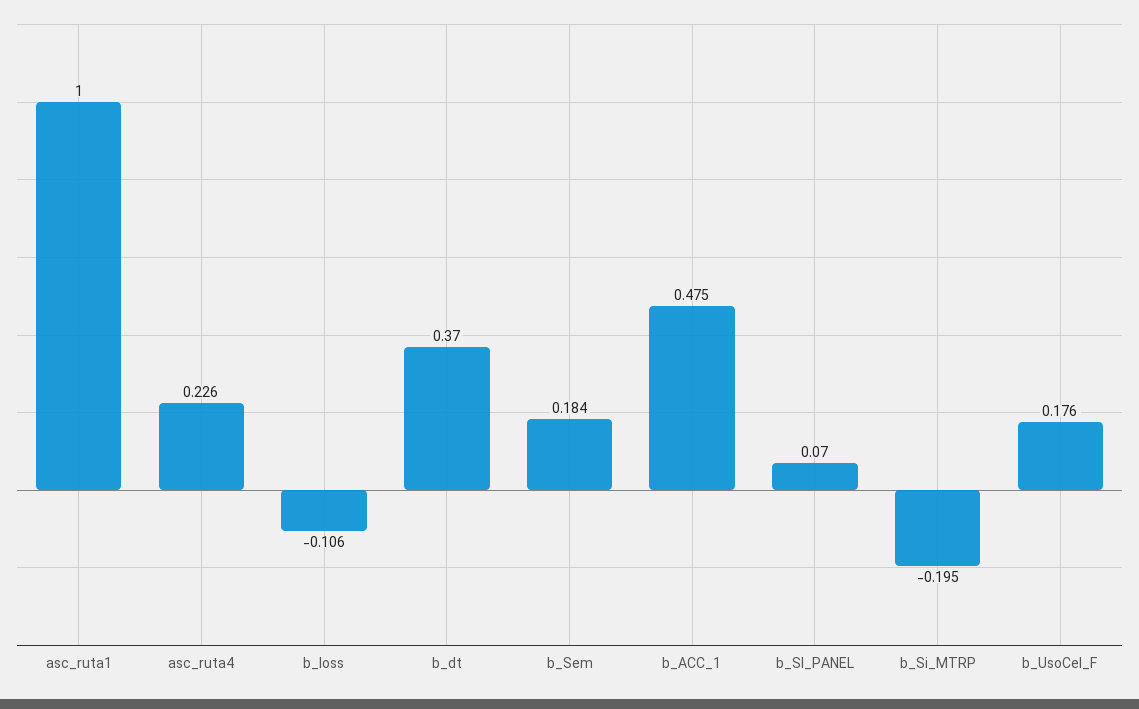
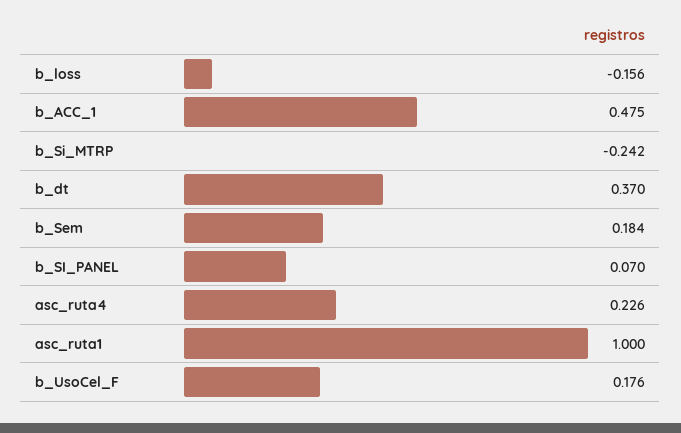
  {
    "asc_ruta1": 1,
    "asc_ruta4": 0.226,
-   "b_loss": -0.106,
+   "b_loss": -0.156,
    "b_dt": 0.37,
    "b_Sem": 0.184,
    "b_ACC_1": 0.475,
    "b_SI_PANEL": 0.07,
-   "b_Si_MTRP": -0.195,
+   "b_Si_MTRP": -0.242,
    "b_UsoCel_F": 0.176
  }

